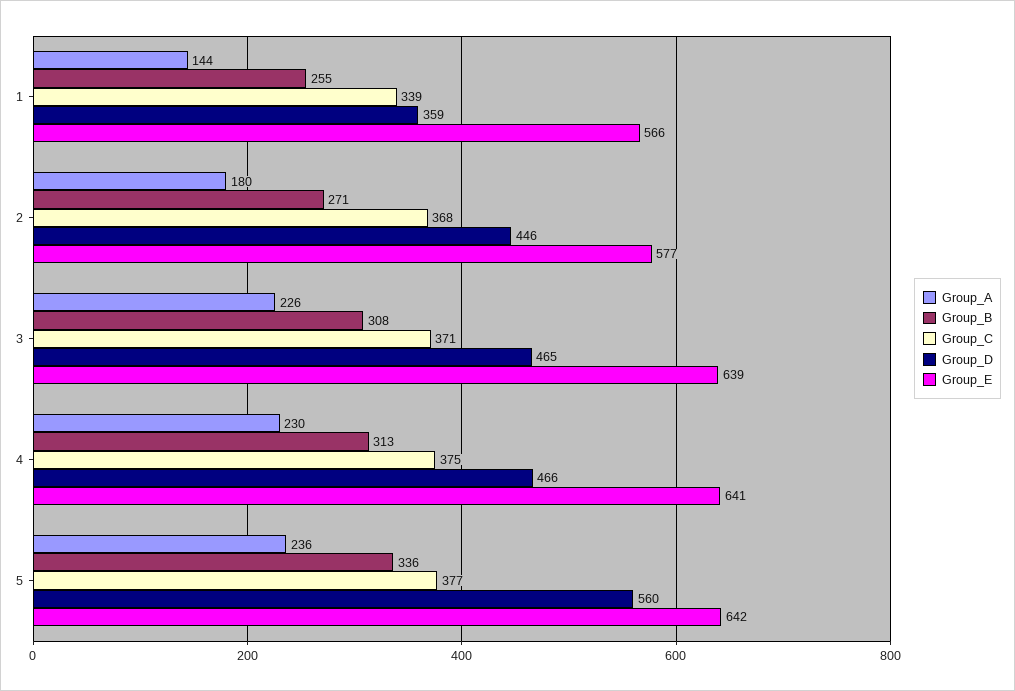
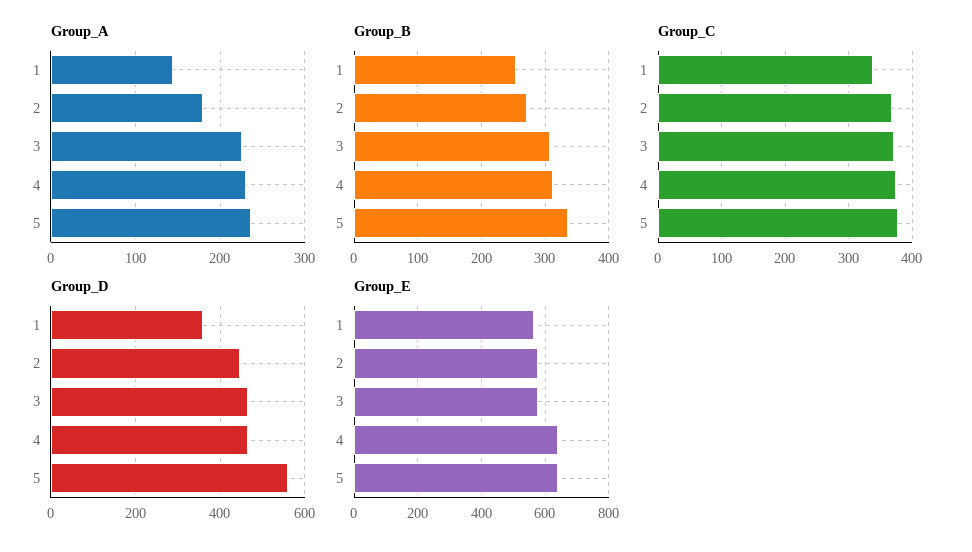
  {
    "Group_A": {
      "1": 144,
      "2": 180,
      "3": 226,
      "4": 230,
      "5": 236
    },
    "Group_B": {
      "1": 255,
      "2": 271,
      "3": 308,
      "4": 313,
      "5": 336
    },
    "Group_C": {
      "1": 339,
      "2": 368,
      "3": 371,
      "4": 375,
      "5": 377
    },
    "Group_D": {
      "1": 359,
      "2": 446,
      "3": 465,
      "4": 466,
      "5": 560
    },
    "Group_E": {
      "1": 566,
      "2": 577,
-     "3": 639,
+     "3": 580,
      "4": 641,
      "5": 642
    }
  }

